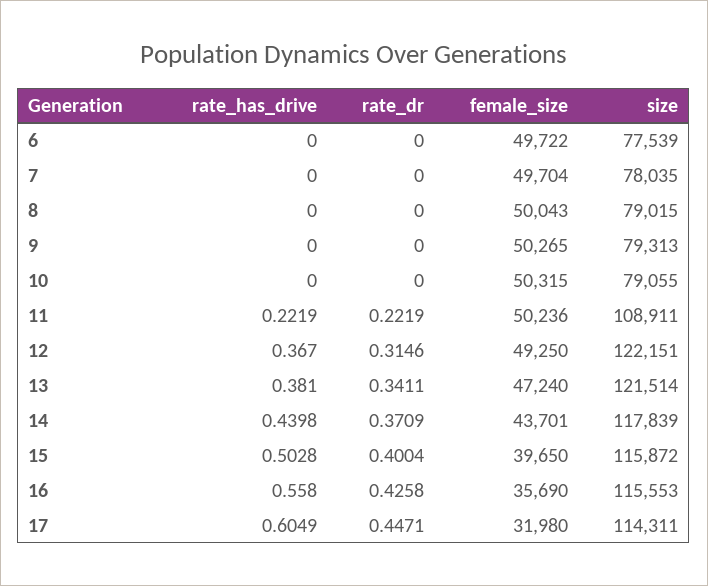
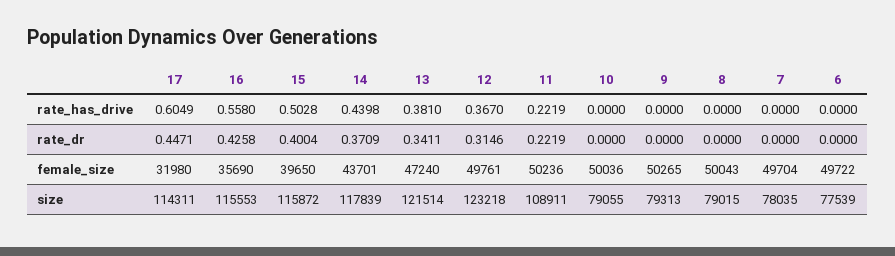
  {
    "rate_has_drive": {
      "6": 0,
      "7": 0,
      "8": 0,
      "9": 0,
      "10": 0,
      "11": 0.2219,
      "12": 0.367,
      "13": 0.381,
      "14": 0.4398,
      "15": 0.5028,
      "16": 0.558,
      "17": 0.6049
    },
    "rate_dr": {
      "6": 0,
      "7": 0,
      "8": 0,
      "9": 0,
      "10": 0,
      "11": 0.2219,
      "12": 0.3146,
      "13": 0.3411,
      "14": 0.3709,
      "15": 0.4004,
      "16": 0.4258,
      "17": 0.4471
    },
    "female_size": {
      "6": 49722,
      "7": 49704,
      "8": 50043,
      "9": 50265,
-     "10": 50315,
+     "10": 50036,
      "11": 50236,
-     "12": 49250,
+     "12": 49761,
      "13": 47240,
      "14": 43701,
      "15": 39650,
      "16": 35690,
      "17": 31980
    },
    "size": {
      "6": 77539,
      "7": 78035,
      "8": 79015,
      "9": 79313,
      "10": 79055,
      "11": 108911,
-     "12": 122151,
+     "12": 123218,
      "13": 121514,
      "14": 117839,
      "15": 115872,
      "16": 115553,
      "17": 114311
    }
  }

